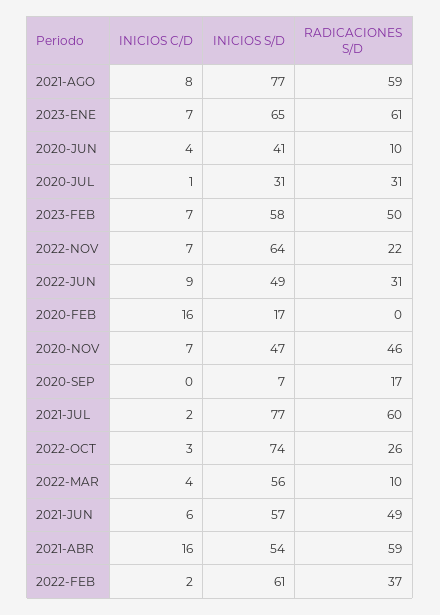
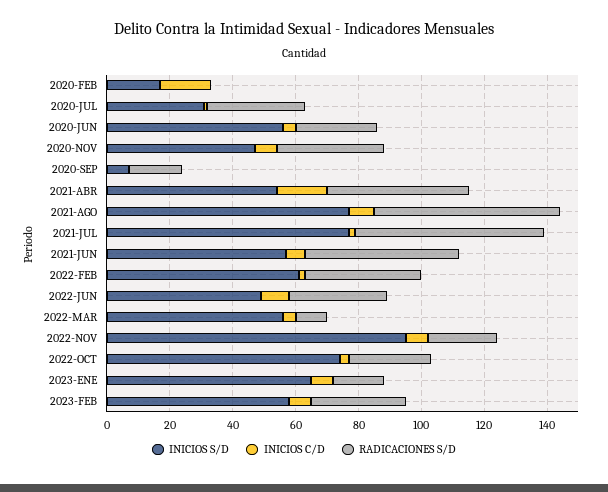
  {
    "INICIOS C/D": {
      "2021-AGO": 8,
      "2023-ENE": 7,
      "2020-JUN": 4,
      "2020-JUL": 1,
      "2023-FEB": 7,
      "2022-NOV": 7,
      "2022-JUN": 9,
      "2020-FEB": 16,
      "2020-NOV": 7,
      "2020-SEP": 0,
      "2021-JUL": 2,
      "2022-OCT": 3,
      "2022-MAR": 4,
      "2021-JUN": 6,
      "2021-ABR": 16,
      "2022-FEB": 2
    },
    "INICIOS S/D": {
      "2021-AGO": 77,
      "2023-ENE": 65,
-     "2020-JUN": 41,
+     "2020-JUN": 55,
      "2020-JUL": 31,
      "2023-FEB": 58,
-     "2022-NOV": 64,
+     "2022-NOV": 95,
      "2022-JUN": 49,
      "2020-FEB": 17,
      "2020-NOV": 47,
      "2020-SEP": 7,
      "2021-JUL": 77,
      "2022-OCT": 74,
      "2022-MAR": 56,
      "2021-JUN": 57,
      "2021-ABR": 54,
      "2022-FEB": 61
    },
    "RADICACIONES S/D": {
      "2021-AGO": 59,
-     "2023-ENE": 61,
+     "2023-ENE": 15,
-     "2020-JUN": 10,
+     "2020-JUN": 25,
      "2020-JUL": 31,
-     "2023-FEB": 50,
+     "2023-FEB": 30,
      "2022-NOV": 22,
      "2022-JUN": 31,
      "2020-FEB": 0,
-     "2020-NOV": 46,
+     "2020-NOV": 35,
      "2020-SEP": 17,
      "2021-JUL": 60,
      "2022-OCT": 26,
      "2022-MAR": 10,
      "2021-JUN": 49,
-     "2021-ABR": 59,
+     "2021-ABR": 45,
      "2022-FEB": 37
    }
  }

